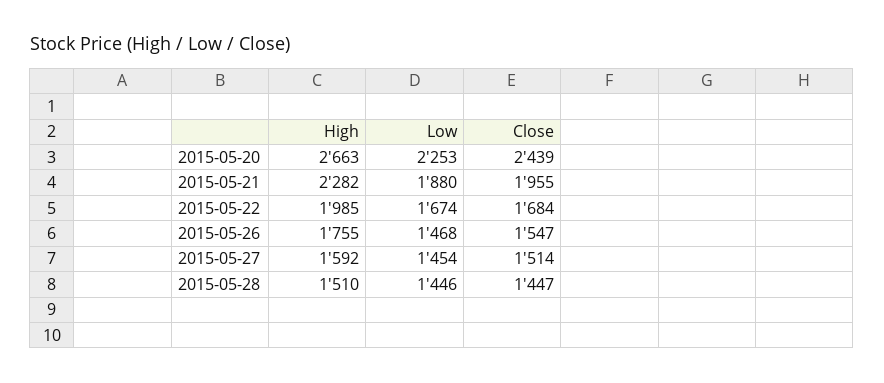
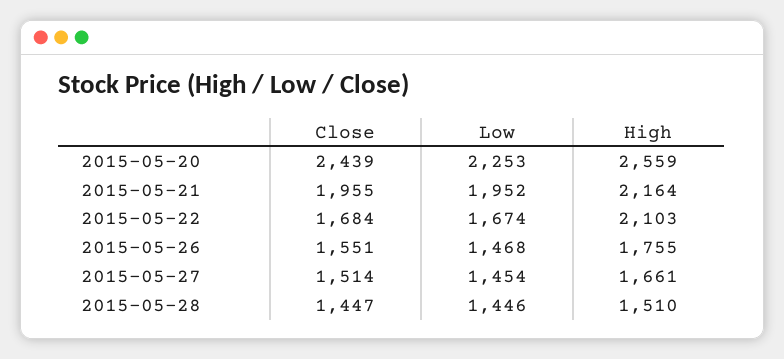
  {
    "High": {
-     "2015-05-20": 2663,
+     "2015-05-20": 2559,
-     "2015-05-21": 2282,
+     "2015-05-21": 2164,
-     "2015-05-22": 1985,
+     "2015-05-22": 2103,
      "2015-05-26": 1755,
-     "2015-05-27": 1592,
+     "2015-05-27": 1661,
      "2015-05-28": 1510
    },
    "Low": {
      "2015-05-20": 2253,
-     "2015-05-21": 1880,
+     "2015-05-21": 1952,
      "2015-05-22": 1674,
      "2015-05-26": 1468,
      "2015-05-27": 1454,
      "2015-05-28": 1446
    },
    "Close": {
      "2015-05-20": 2439,
      "2015-05-21": 1955,
      "2015-05-22": 1684,
-     "2015-05-26": 1547,
+     "2015-05-26": 1551,
      "2015-05-27": 1514,
      "2015-05-28": 1447
    }
  }

